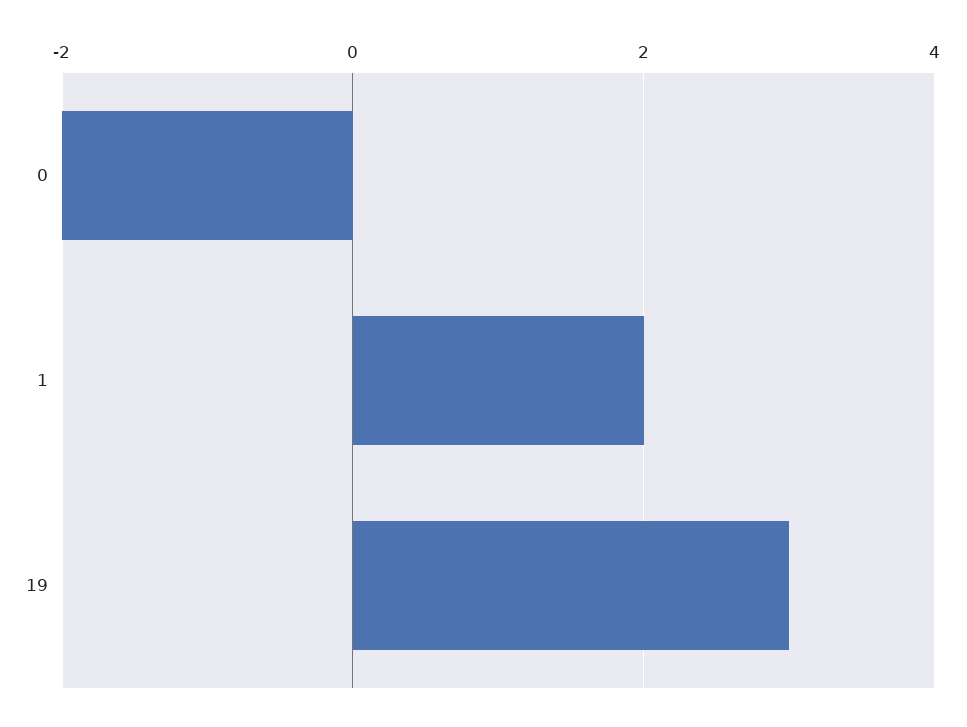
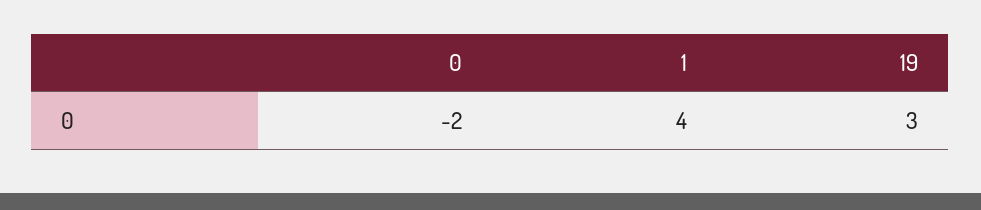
  {
    "0": -2,
-   "1": 2,
+   "1": 4,
    "19": 3
  }

